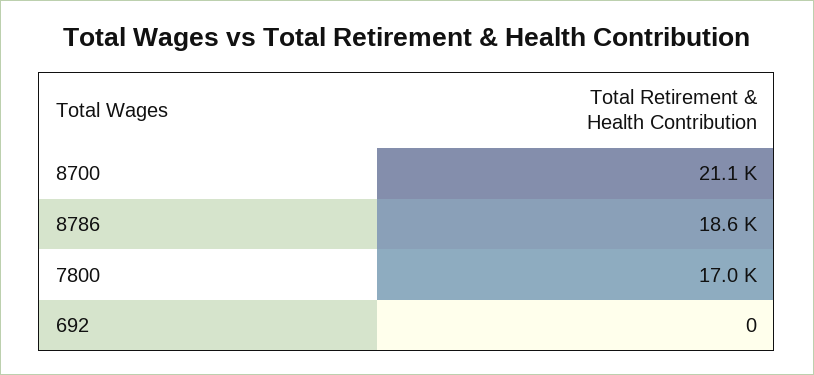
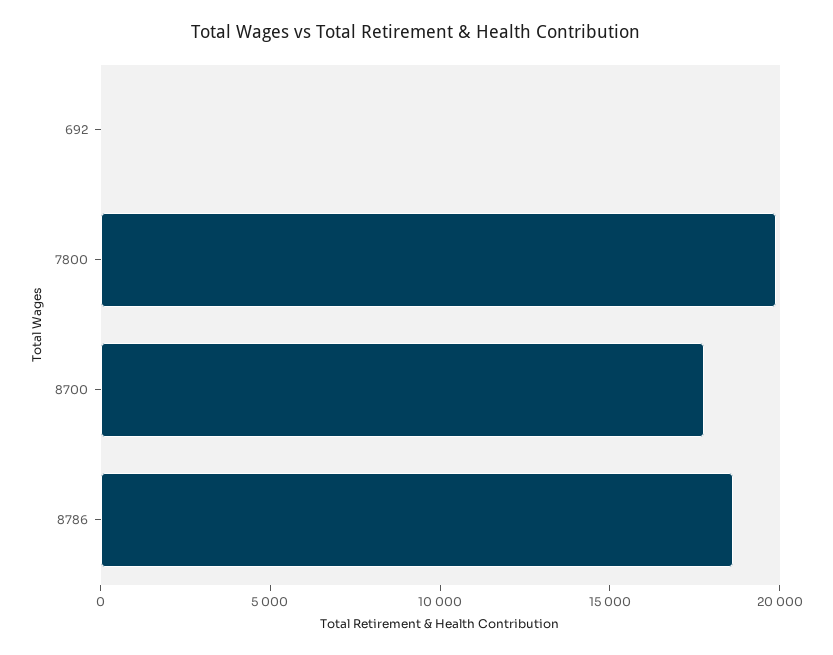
  {
-   "8700": 21100,
+   "8700": 18000,
    "8786": 18600,
-   "7800": 17000,
+   "7800": 20000,
    "692": 0
  }

